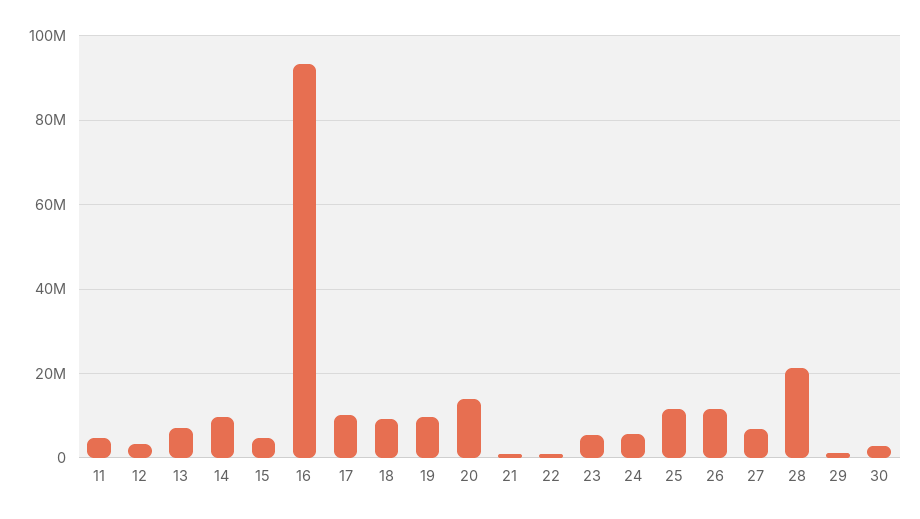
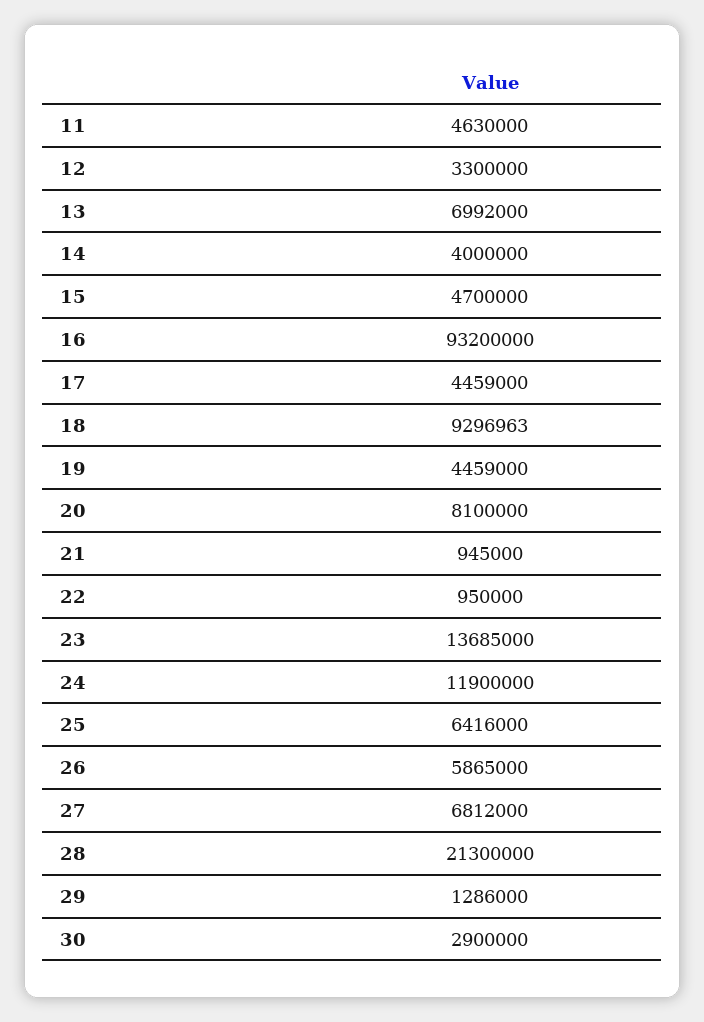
  {
    "11": 4630000,
    "12": 3300000,
    "13": 6992000,
-   "14": 10000000,
+   "14": 4000000,
    "15": 4700000,
    "16": 93200000,
-   "17": 10000000,
+   "17": 4459000,
    "18": 9296963,
-   "19": 10000000,
+   "19": 4459000,
-   "20": 14000000,
+   "20": 8100000,
    "21": 945000,
    "22": 950000,
-   "23": 6000000,
+   "23": 13685000,
-   "24": 6000000,
+   "24": 11900000,
-   "25": 12000000,
+   "25": 6416000,
-   "26": 12000000,
+   "26": 5865000,
    "27": 6812000,
    "28": 21300000,
    "29": 1286000,
    "30": 2900000
  }

